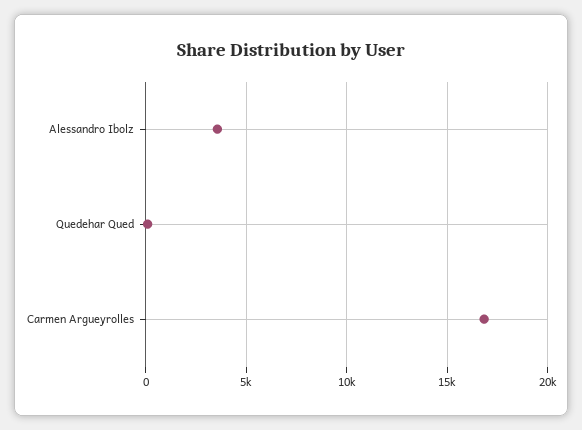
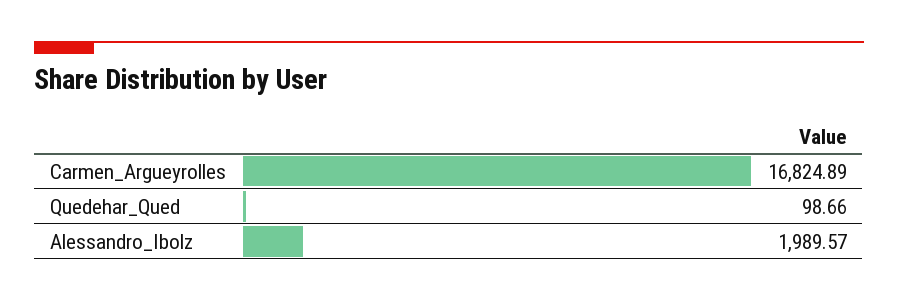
  {
-   "Alessandro Ibolz": 3500,
+   "Alessandro Ibolz": 1989.57,
    "Quedehar Qued": 98.66,
    "Carmen Argueyrolles": 16824.89
  }

